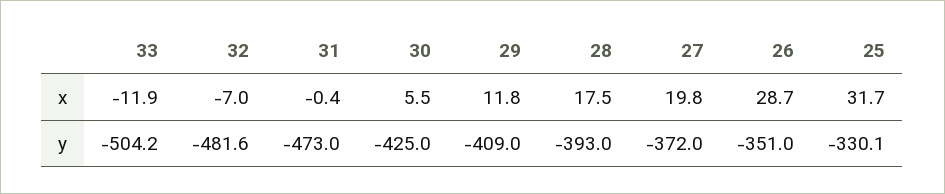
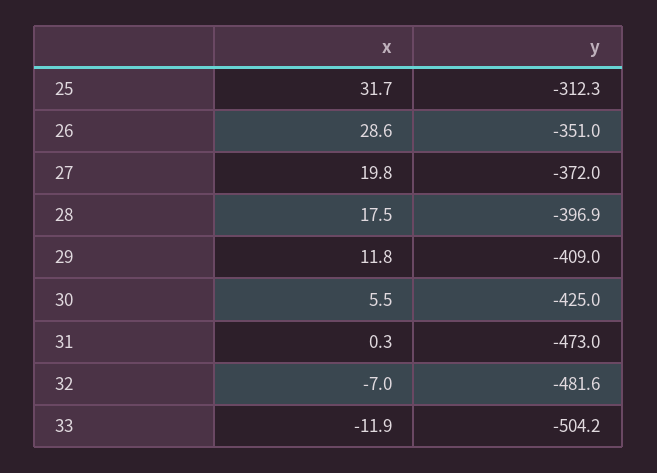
  {
    "33": {
      "x": -11.9,
      "y": -504.2
    },
    "32": {
      "x": -7,
      "y": -481.6
    },
    "31": {
-     "x": -0.4,
+     "x": 0.3,
      "y": -473
    },
    "30": {
      "x": 5.5,
      "y": -425
    },
    "29": {
      "x": 11.8,
      "y": -409
    },
    "28": {
      "x": 17.5,
-     "y": -393
+     "y": -396.9
    },
    "27": {
      "x": 19.8,
      "y": -372
    },
    "26": {
-     "x": 28.7,
+     "x": 28.6,
      "y": -351
    },
    "25": {
      "x": 31.7,
-     "y": -330.1
+     "y": -312.3
    }
  }

